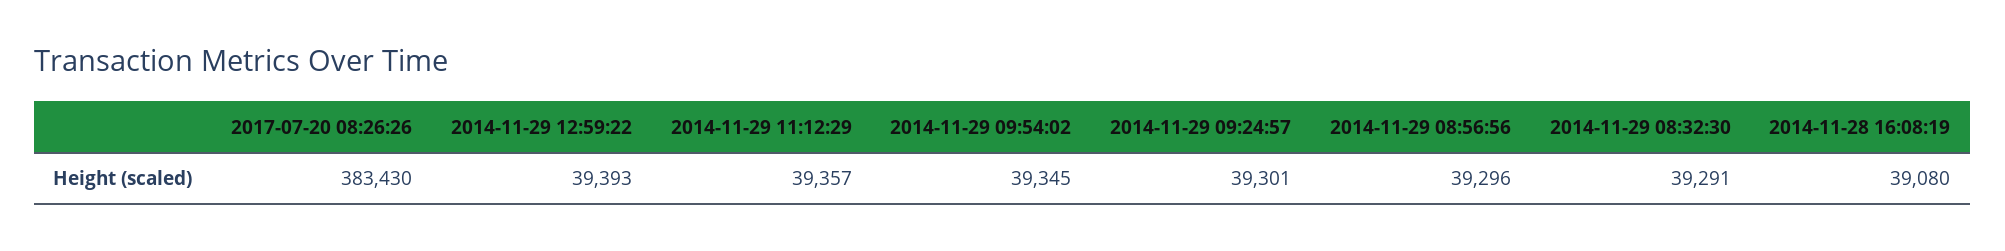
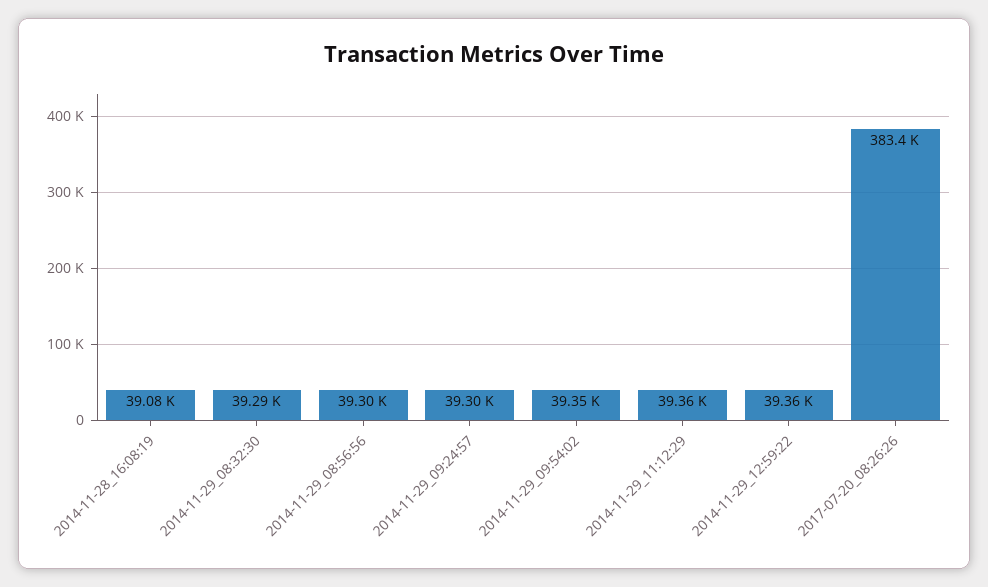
  {
    "2017-07-20 08:26:26": 383430,
-   "2014-11-29 12:59:22": 39393,
+   "2014-11-29 12:59:22": 39360,
    "2014-11-29 11:12:29": 39357,
    "2014-11-29 09:54:02": 39345,
    "2014-11-29 09:24:57": 39301,
    "2014-11-29 08:56:56": 39296,
    "2014-11-29 08:32:30": 39291,
    "2014-11-28 16:08:19": 39080
  }

